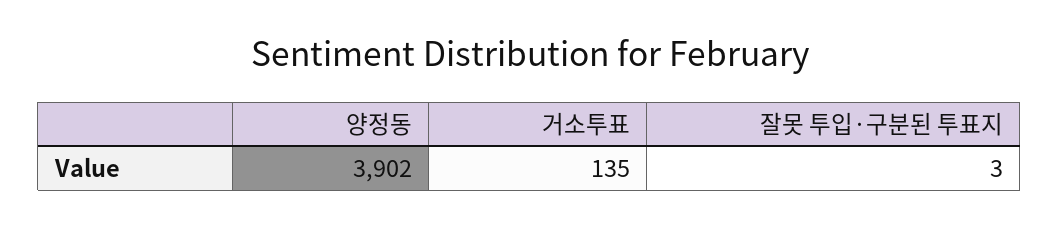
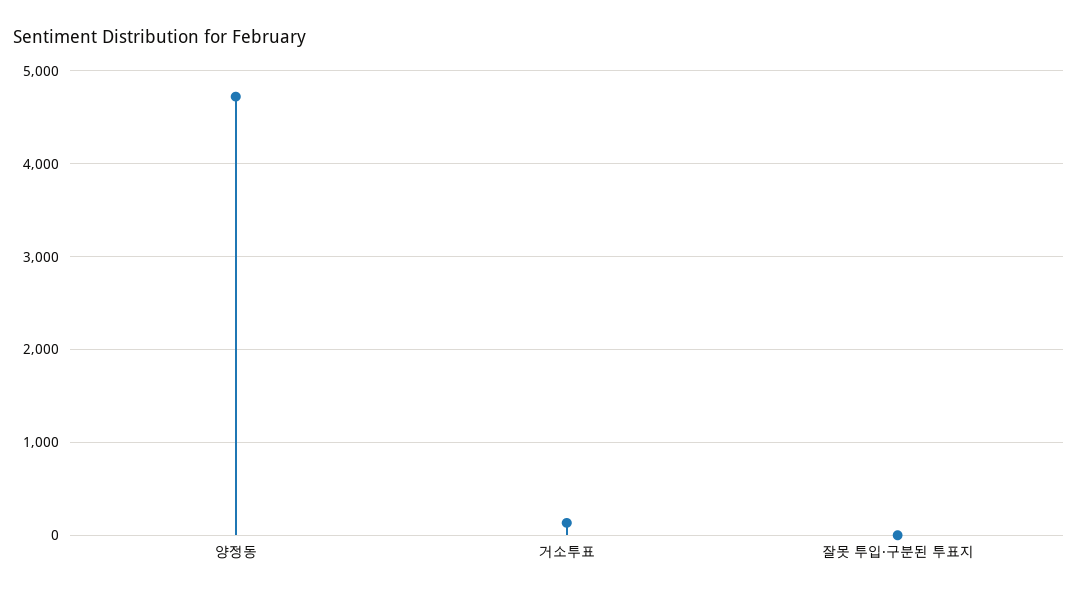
  {
-   "양정동": 3902,
+   "양정동": 4700,
    "거소투표": 135,
    "잘못 투입·구분된 투표지": 3
  }

